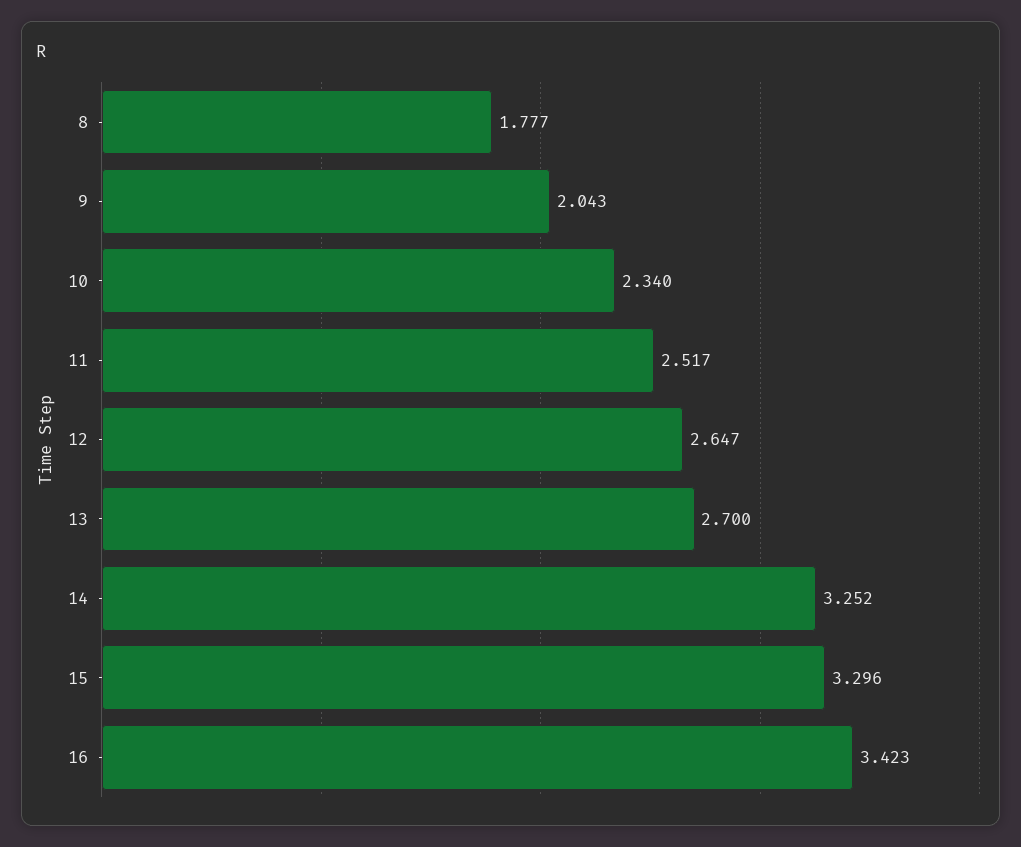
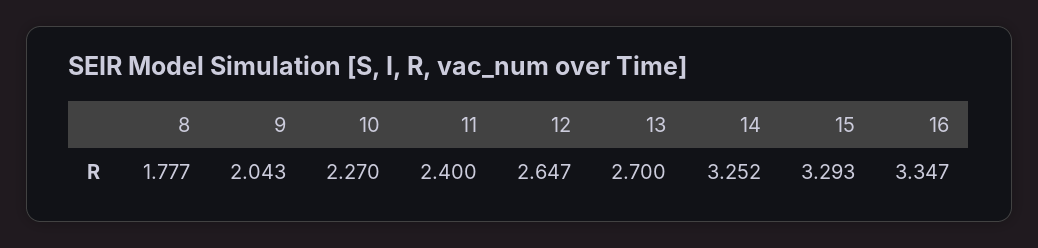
  {
    "8": 1.777,
    "9": 2.043,
-   "10": 2.34,
+   "10": 2.27,
-   "11": 2.517,
+   "11": 2.4,
    "12": 2.647,
    "13": 2.7,
    "14": 3.252,
-   "15": 3.296,
+   "15": 3.293,
-   "16": 3.423
+   "16": 3.347
  }

